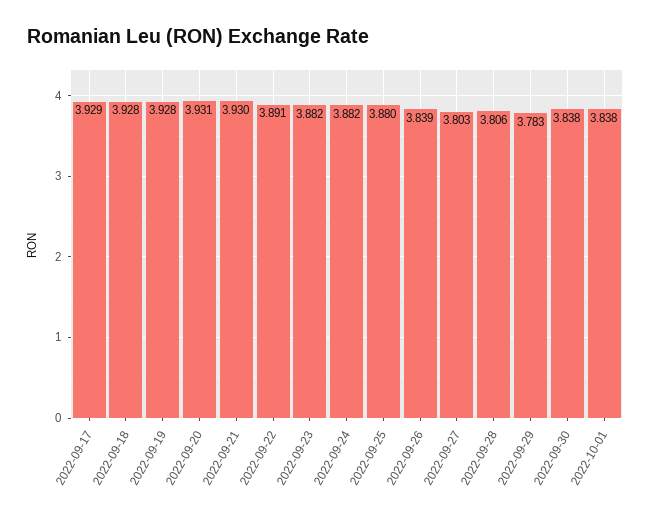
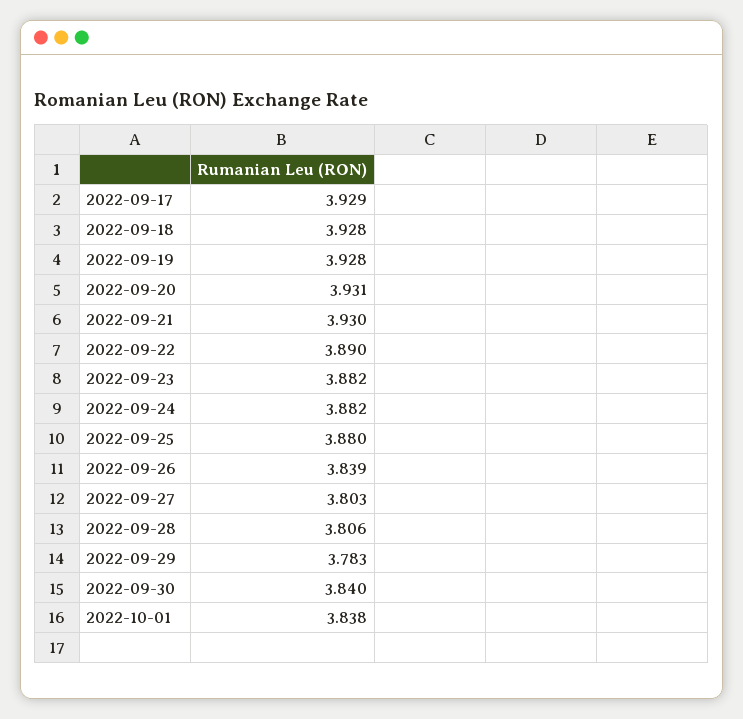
  {
    "2022-09-17": 3.929,
    "2022-09-18": 3.928,
    "2022-09-19": 3.928,
    "2022-09-20": 3.931,
    "2022-09-21": 3.93,
-   "2022-09-22": 3.891,
+   "2022-09-22": 3.89,
    "2022-09-23": 3.882,
    "2022-09-24": 3.882,
    "2022-09-25": 3.88,
    "2022-09-26": 3.839,
    "2022-09-27": 3.803,
    "2022-09-28": 3.806,
    "2022-09-29": 3.783,
-   "2022-09-30": 3.838,
+   "2022-09-30": 3.84,
    "2022-10-01": 3.838
  }

